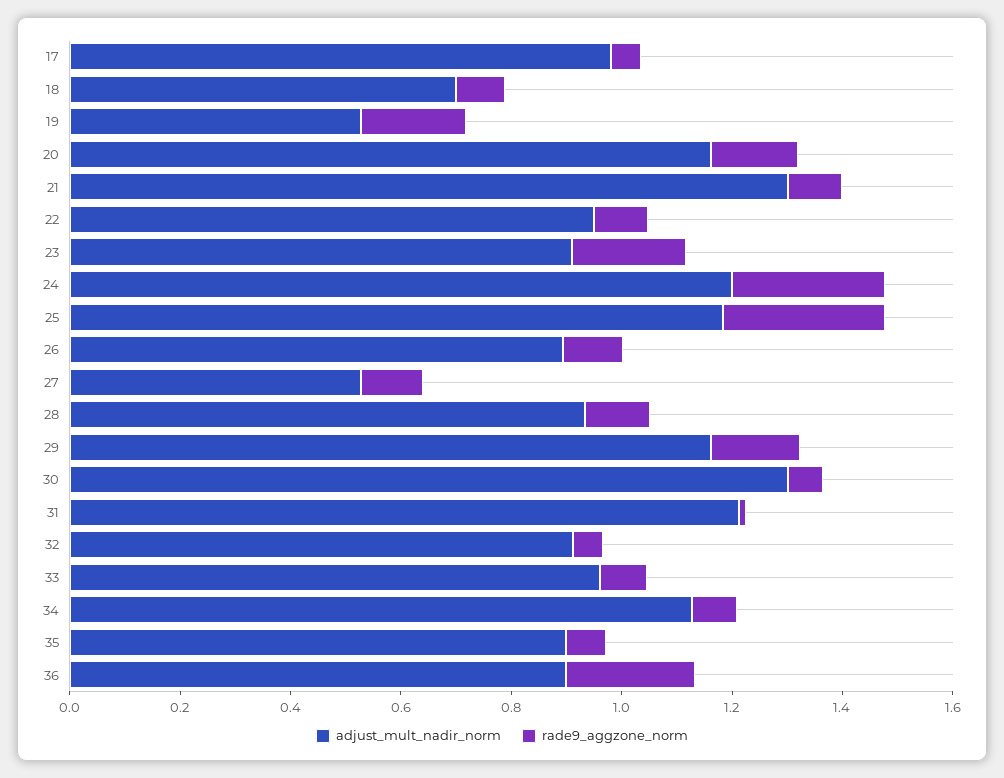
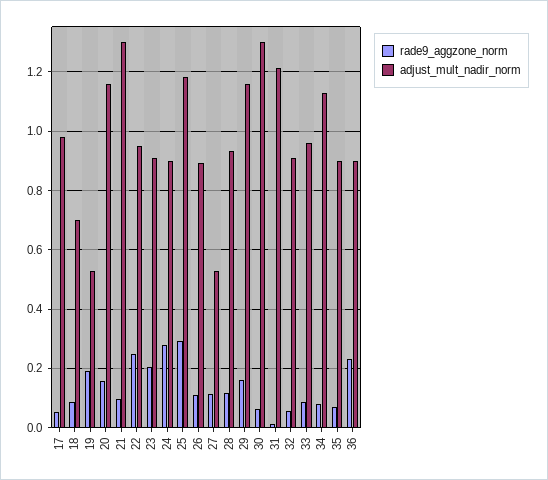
  {
    "adjust_mult_nadir_norm": {
      "17": 0.975,
      "18": 0.7,
      "19": 0.525,
      "20": 1.15,
      "21": 1.3,
      "22": 0.95,
      "23": 0.9,
-     "24": 1.2,
+     "24": 0.9,
      "25": 1.175,
      "26": 0.9,
      "27": 0.525,
      "28": 0.925,
      "29": 1.15,
      "30": 1.3,
      "31": 1.2,
      "32": 0.9,
      "33": 0.95,
      "34": 1.125,
      "35": 0.9,
      "36": 0.9
    },
    "rade9_aggzone_norm": {
      "17": 0.05,
      "18": 0.1,
      "19": 0.2,
      "20": 0.15,
      "21": 0.1,
-     "22": 0.1,
+     "22": 0.25,
      "23": 0.2,
      "24": 0.275,
      "25": 0.3,
      "26": 0.1,
      "27": 0.125,
      "28": 0.125,
      "29": 0.175,
      "30": 0.075,
      "31": 0.025,
      "32": 0.05,
      "33": 0.075,
      "34": 0.075,
      "35": 0.075,
      "36": 0.225
    }
  }

